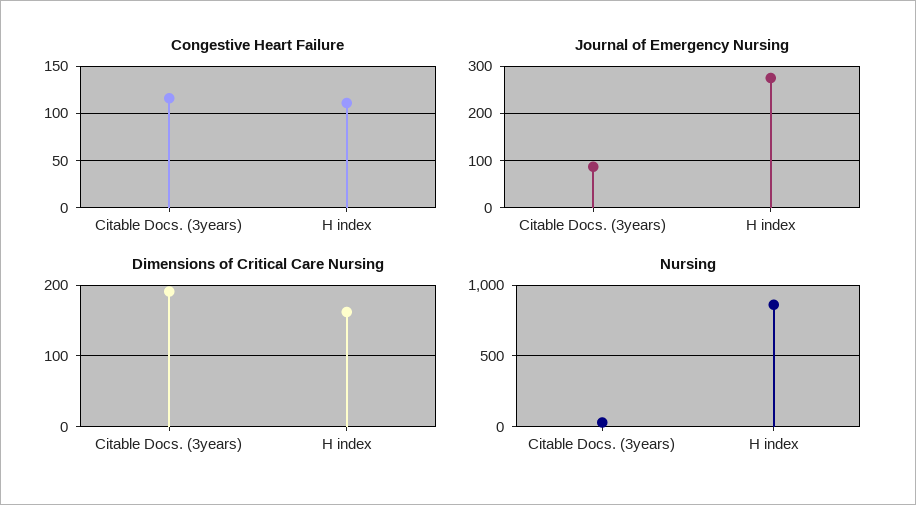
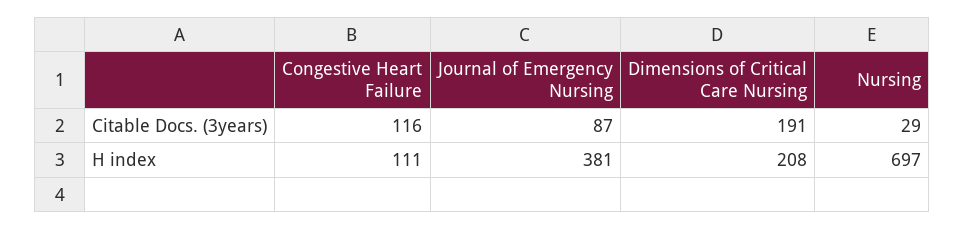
  {
    "Congestive Heart Failure": {
      "Citable Docs. (3years)": 116,
      "H index": 111
    },
    "Journal of Emergency Nursing": {
      "Citable Docs. (3years)": 87,
-     "H index": 280
+     "H index": 381
    },
    "Dimensions of Critical Care Nursing": {
      "Citable Docs. (3years)": 191,
-     "H index": 160
+     "H index": 208
    },
    "Nursing": {
      "Citable Docs. (3years)": 29,
-     "H index": 850
+     "H index": 697
    }
  }

